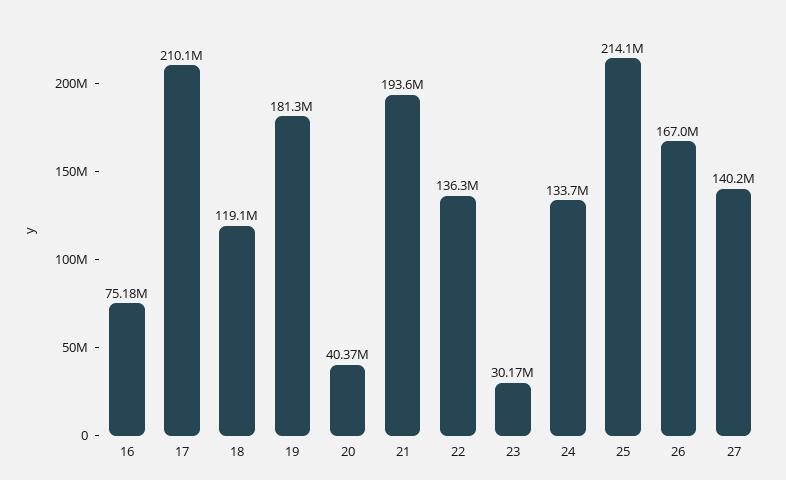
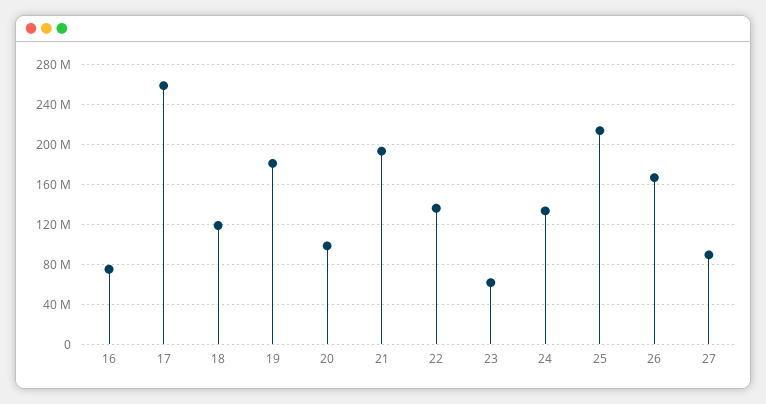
  {
    "16": 75180000,
-   "17": 210100000,
+   "17": 260000000,
    "18": 119100000,
    "19": 181300000,
-   "20": 40370000,
+   "20": 100000000,
    "21": 193600000,
    "22": 136300000,
-   "23": 30170000,
+   "23": 60000000,
    "24": 133700000,
    "25": 214100000,
    "26": 167000000,
-   "27": 140200000
+   "27": 90000000
  }

